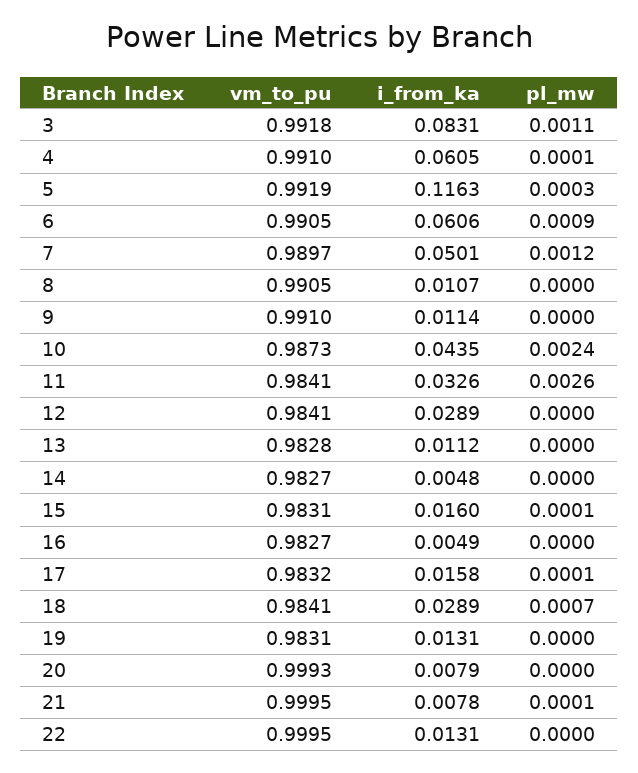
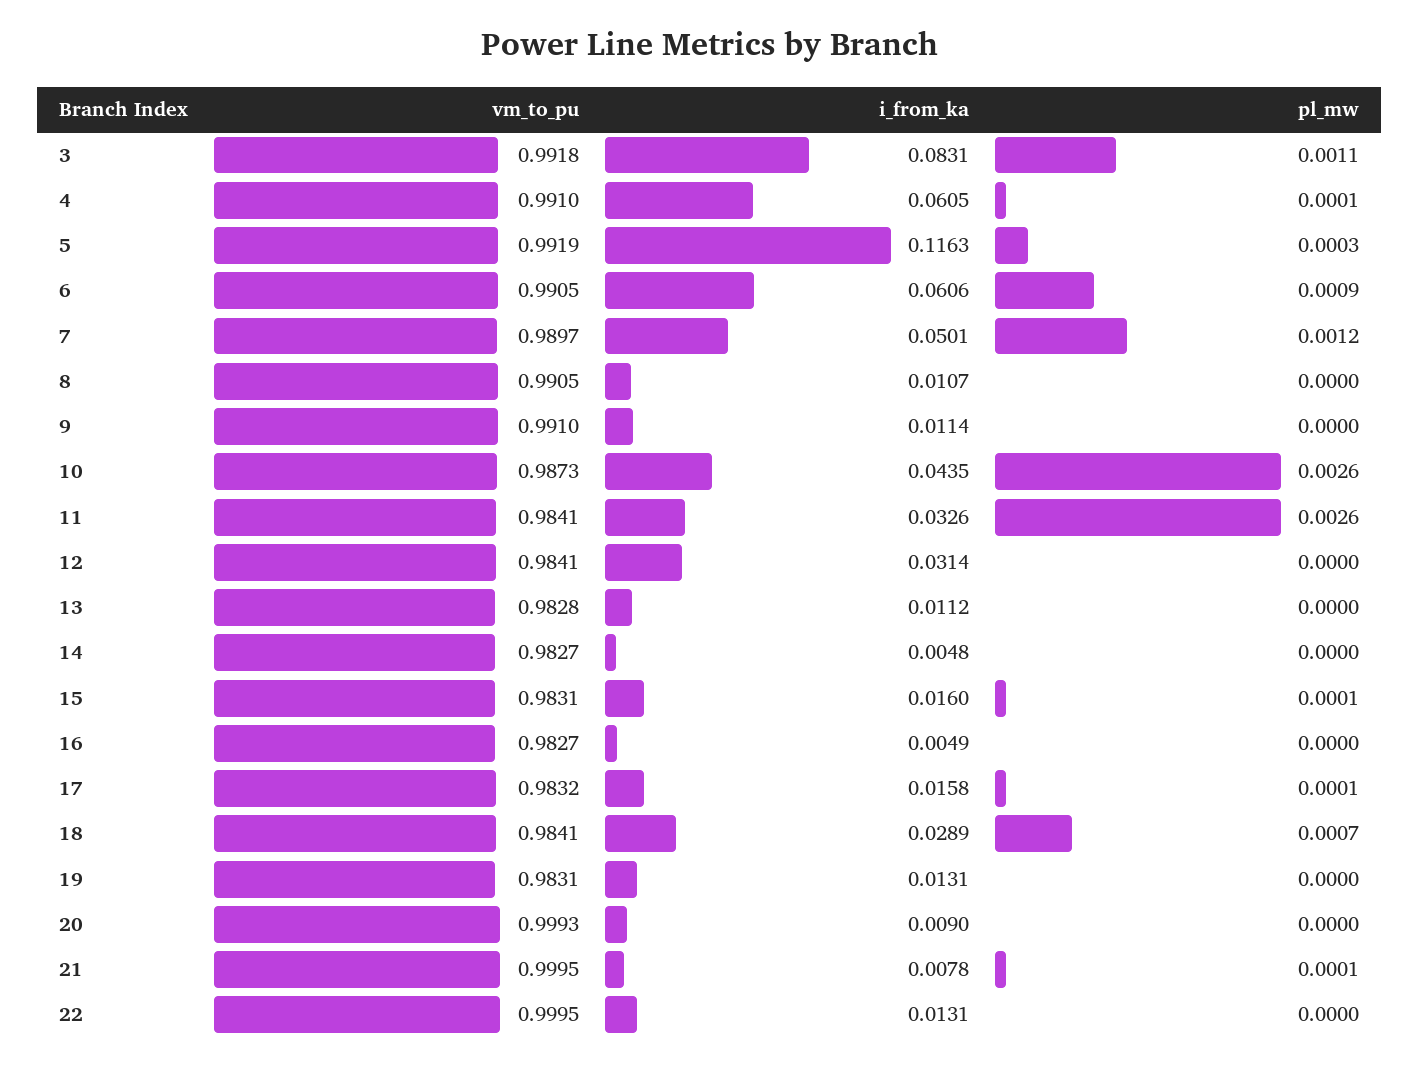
  {
    "vm_to_pu": {
      "3": 0.9918,
      "4": 0.991,
      "5": 0.9919,
      "6": 0.9905,
      "7": 0.9897,
      "8": 0.9905,
      "9": 0.991,
      "10": 0.9873,
      "11": 0.9841,
      "12": 0.9841,
      "13": 0.9828,
      "14": 0.9827,
      "15": 0.9831,
      "16": 0.9827,
      "17": 0.9832,
      "18": 0.9841,
      "19": 0.9831,
      "20": 0.9993,
      "21": 0.9995,
      "22": 0.9995
    },
    "i_from_ka": {
      "3": 0.0831,
      "4": 0.0605,
      "5": 0.1163,
      "6": 0.0606,
      "7": 0.0501,
      "8": 0.0107,
      "9": 0.0114,
      "10": 0.0435,
      "11": 0.0326,
-     "12": 0.0289,
+     "12": 0.0314,
      "13": 0.0112,
      "14": 0.0048,
      "15": 0.016,
      "16": 0.0049,
      "17": 0.0158,
      "18": 0.0289,
      "19": 0.0131,
-     "20": 0.0079,
+     "20": 0.009,
      "21": 0.0078,
      "22": 0.0131
    },
    "pl_mw": {
      "3": 0.0011,
      "4": 0.0001,
      "5": 0.0003,
      "6": 0.0009,
      "7": 0.0012,
      "8": 0,
      "9": 0,
-     "10": 0.0024,
+     "10": 0.0026,
      "11": 0.0026,
      "12": 0,
      "13": 0,
      "14": 0,
      "15": 0.0001,
      "16": 0,
      "17": 0.0001,
      "18": 0.0007,
      "19": 0,
      "20": 0,
      "21": 0.0001,
      "22": 0
    }
  }

